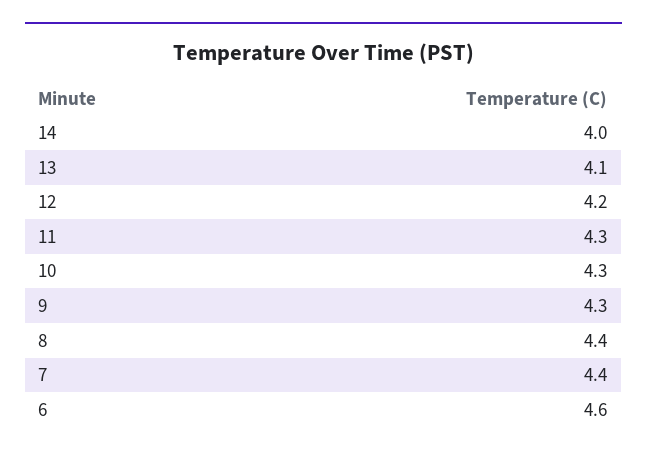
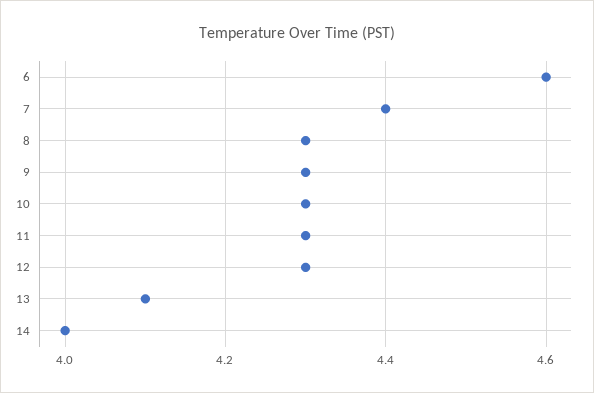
  {
    "14": 4,
    "13": 4.1,
-   "12": 4.2,
+   "12": 4.3,
    "11": 4.3,
    "10": 4.3,
    "9": 4.3,
-   "8": 4.4,
+   "8": 4.3,
    "7": 4.4,
    "6": 4.6
  }

